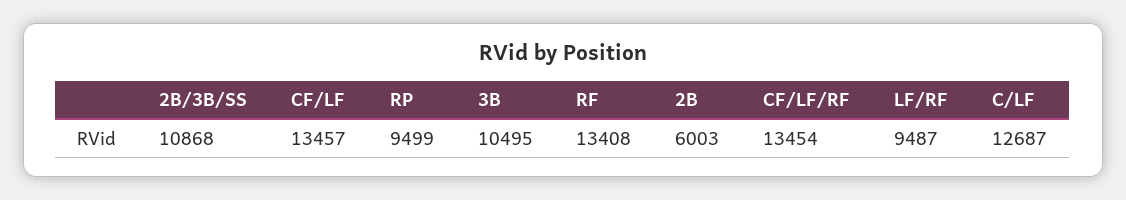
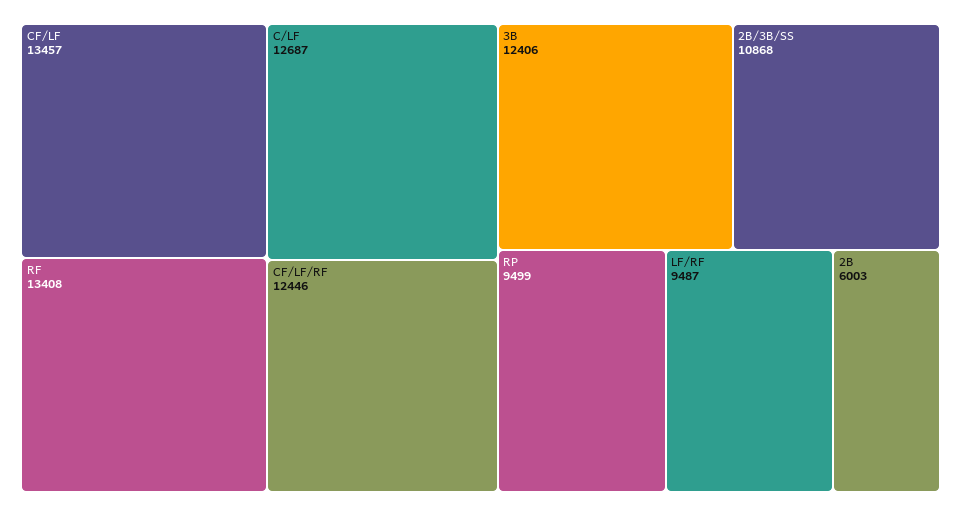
  {
    "2B/3B/SS": 10868,
    "CF/LF": 13457,
    "RP": 9499,
-   "3B": 10495,
+   "3B": 12406,
    "RF": 13408,
    "2B": 6003,
-   "CF/LF/RF": 13454,
+   "CF/LF/RF": 12446,
    "LF/RF": 9487,
    "C/LF": 12687
  }

